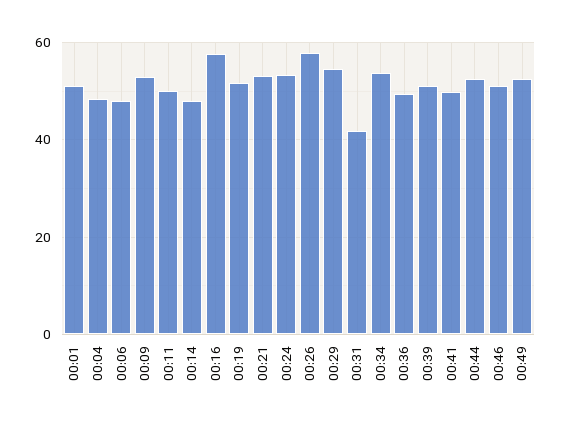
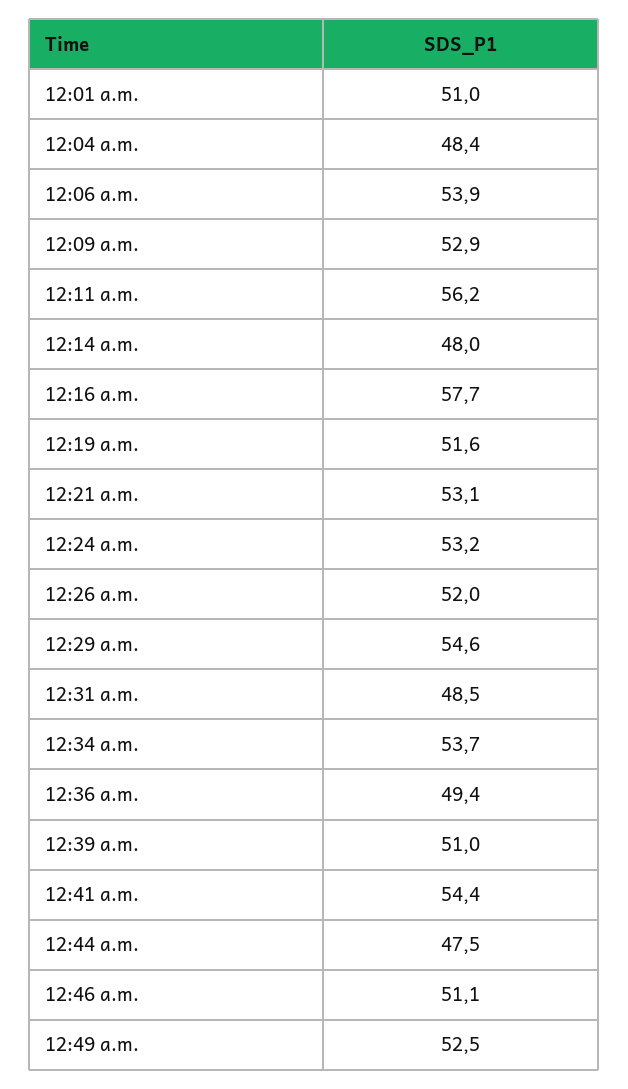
  {
    "00:01": 51,
    "00:04": 48.4,
-   "00:06": 48,
+   "00:06": 53.9,
    "00:09": 52.9,
-   "00:11": 50,
+   "00:11": 56.2,
    "00:14": 48,
    "00:16": 57.7,
    "00:19": 51.6,
    "00:21": 53.1,
    "00:24": 53.2,
-   "00:26": 58,
+   "00:26": 52,
    "00:29": 54.6,
-   "00:31": 42,
+   "00:31": 48.5,
    "00:34": 53.7,
    "00:36": 49.4,
    "00:39": 51,
-   "00:41": 50,
+   "00:41": 54.4,
-   "00:44": 52,
+   "00:44": 47.5,
    "00:46": 51.1,
    "00:49": 52.5
  }

